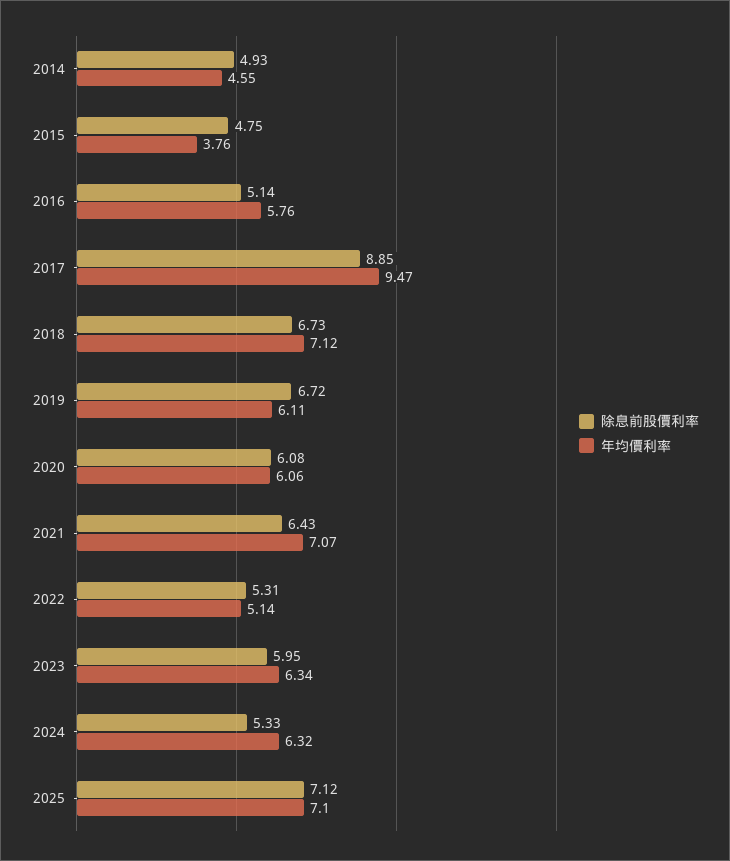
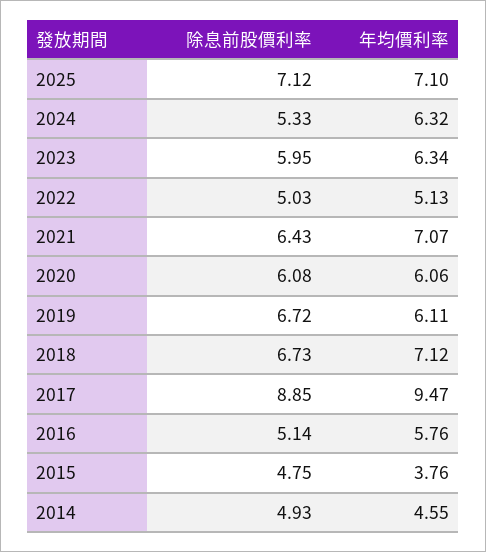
  {
    "除息前股價利率": {
      "2014": 4.93,
      "2015": 4.75,
      "2016": 5.14,
      "2017": 8.85,
      "2018": 6.73,
      "2019": 6.72,
      "2020": 6.08,
      "2021": 6.43,
-     "2022": 5.31,
+     "2022": 5.03,
      "2023": 5.95,
      "2024": 5.33,
      "2025": 7.12
    },
    "年均價利率": {
      "2014": 4.55,
      "2015": 3.76,
      "2016": 5.76,
      "2017": 9.47,
      "2018": 7.12,
      "2019": 6.11,
      "2020": 6.06,
      "2021": 7.07,
-     "2022": 5.14,
+     "2022": 5.13,
      "2023": 6.34,
      "2024": 6.32,
      "2025": 7.1
    }
  }

